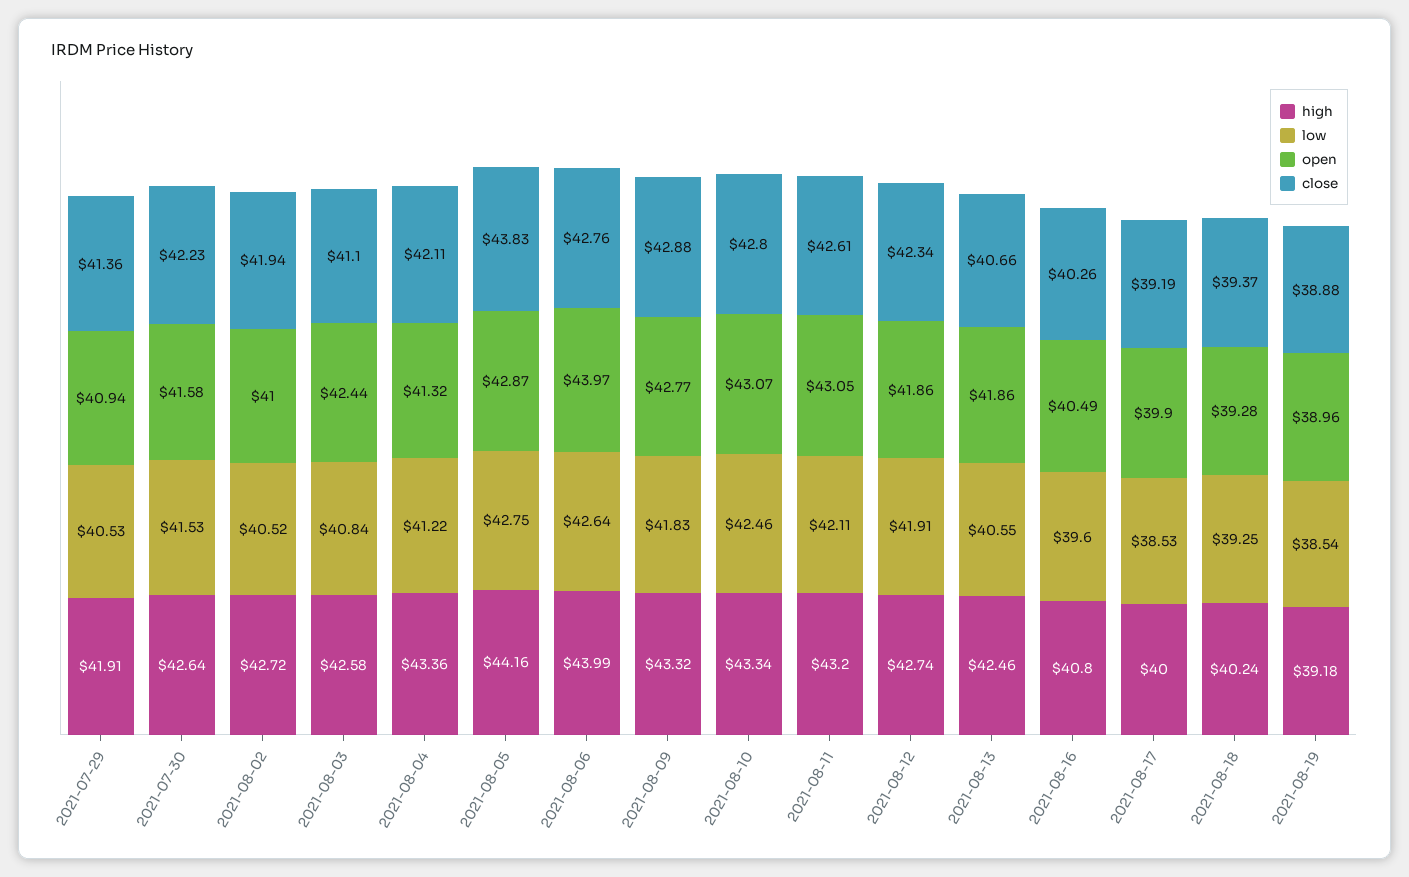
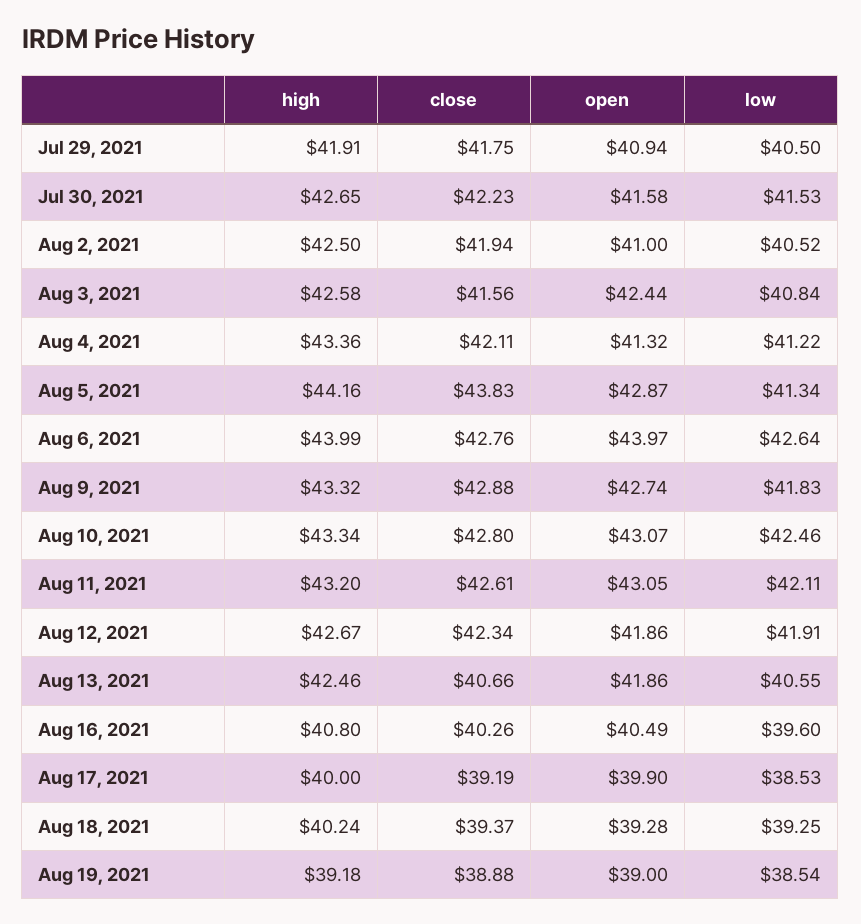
  {
    "high": {
      "2021-07-29": 41.91,
-     "2021-07-30": 42.64,
+     "2021-07-30": 42.65,
-     "2021-08-02": 42.72,
+     "2021-08-02": 42.5,
      "2021-08-03": 42.58,
      "2021-08-04": 43.36,
      "2021-08-05": 44.16,
      "2021-08-06": 43.99,
      "2021-08-09": 43.32,
      "2021-08-10": 43.34,
      "2021-08-11": 43.2,
-     "2021-08-12": 42.74,
+     "2021-08-12": 42.67,
      "2021-08-13": 42.46,
      "2021-08-16": 40.8,
      "2021-08-17": 40,
      "2021-08-18": 40.24,
      "2021-08-19": 39.18
    },
    "low": {
-     "2021-07-29": 40.53,
+     "2021-07-29": 40.5,
      "2021-07-30": 41.53,
      "2021-08-02": 40.52,
      "2021-08-03": 40.84,
      "2021-08-04": 41.22,
-     "2021-08-05": 42.75,
+     "2021-08-05": 41.34,
      "2021-08-06": 42.64,
      "2021-08-09": 41.83,
      "2021-08-10": 42.46,
      "2021-08-11": 42.11,
      "2021-08-12": 41.91,
      "2021-08-13": 40.55,
      "2021-08-16": 39.6,
      "2021-08-17": 38.53,
      "2021-08-18": 39.25,
      "2021-08-19": 38.54
    },
    "open": {
      "2021-07-29": 40.94,
      "2021-07-30": 41.58,
      "2021-08-02": 41,
      "2021-08-03": 42.44,
      "2021-08-04": 41.32,
      "2021-08-05": 42.87,
      "2021-08-06": 43.97,
-     "2021-08-09": 42.77,
+     "2021-08-09": 42.74,
      "2021-08-10": 43.07,
      "2021-08-11": 43.05,
      "2021-08-12": 41.86,
      "2021-08-13": 41.86,
      "2021-08-16": 40.49,
      "2021-08-17": 39.9,
      "2021-08-18": 39.28,
-     "2021-08-19": 38.96
+     "2021-08-19": 39
    },
    "close": {
-     "2021-07-29": 41.36,
+     "2021-07-29": 41.75,
      "2021-07-30": 42.23,
      "2021-08-02": 41.94,
-     "2021-08-03": 41.1,
+     "2021-08-03": 41.56,
      "2021-08-04": 42.11,
      "2021-08-05": 43.83,
      "2021-08-06": 42.76,
      "2021-08-09": 42.88,
      "2021-08-10": 42.8,
      "2021-08-11": 42.61,
      "2021-08-12": 42.34,
      "2021-08-13": 40.66,
      "2021-08-16": 40.26,
      "2021-08-17": 39.19,
      "2021-08-18": 39.37,
      "2021-08-19": 38.88
    }
  }

